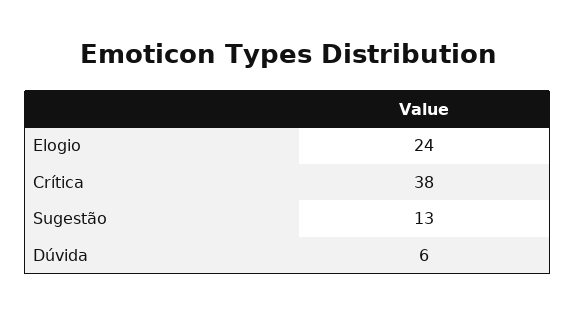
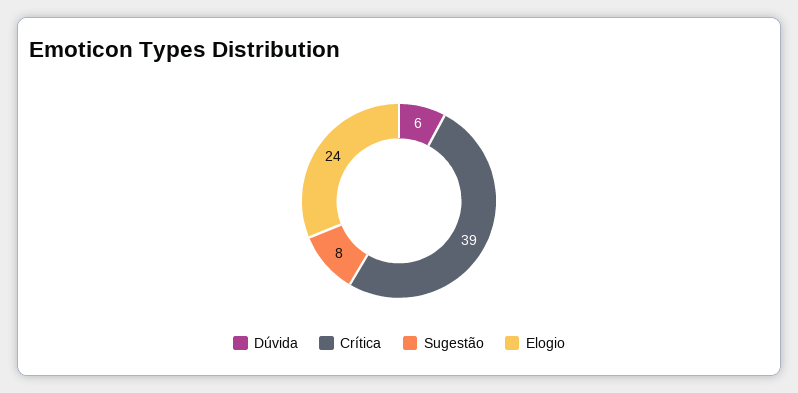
  {
    "Elogio": 24,
-   "Crítica": 38,
+   "Crítica": 39,
-   "Sugestão": 13,
+   "Sugestão": 8,
    "Dúvida": 6
  }

